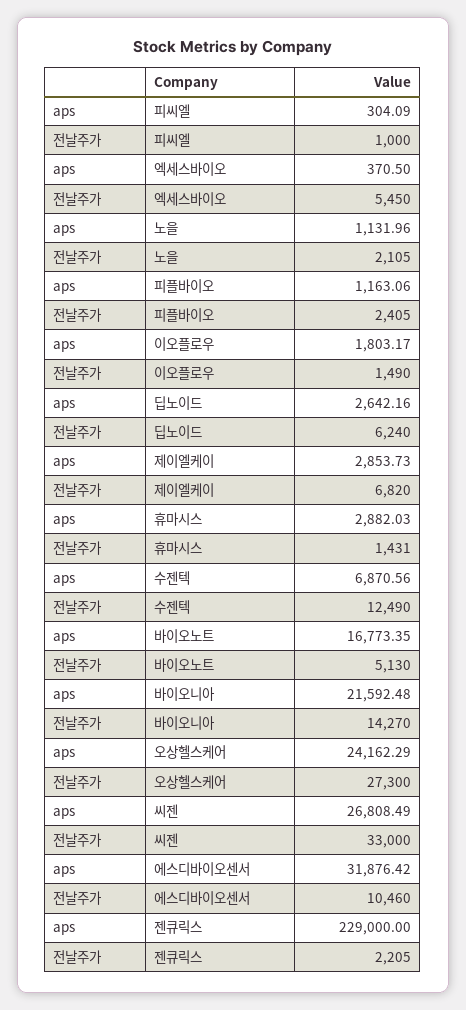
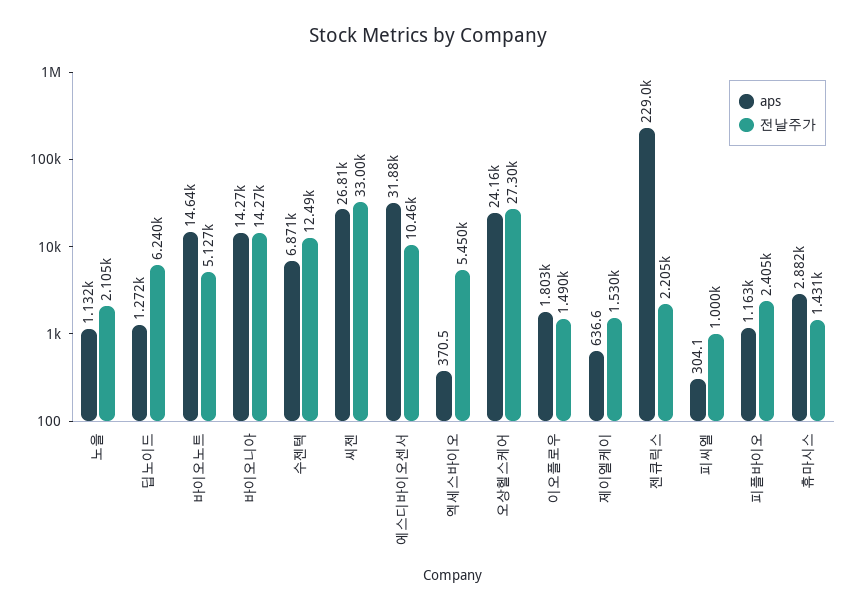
  {
    "aps": {
      "피씨엘": 304.09,
      "엑세스바이오": 370.5,
      "노을": 1131.96,
      "피플바이오": 1163.06,
      "이오플로우": 1803.17,
-     "딥노이드": 2642.16,
+     "딥노이드": 1272,
-     "제이엘케이": 2853.73,
+     "제이엘케이": 636.6,
      "휴마시스": 2882.03,
      "수젠텍": 6870.56,
-     "바이오노트": 16773.35,
+     "바이오노트": 14640,
-     "바이오니아": 21592.48,
+     "바이오니아": 14270,
      "오상헬스케어": 24162.29,
      "씨젠": 26808.49,
      "에스디바이오센서": 31876.42,
      "젠큐릭스": 229000
    },
    "전날주가": {
      "피씨엘": 1000,
      "엑세스바이오": 5450,
      "노을": 2105,
      "피플바이오": 2405,
      "이오플로우": 1490,
      "딥노이드": 6240,
-     "제이엘케이": 6820,
+     "제이엘케이": 1530,
      "휴마시스": 1431,
      "수젠텍": 12490,
-     "바이오노트": 5130,
+     "바이오노트": 5127,
      "바이오니아": 14270,
      "오상헬스케어": 27300,
      "씨젠": 33000,
      "에스디바이오센서": 10460,
      "젠큐릭스": 2205
    }
  }

